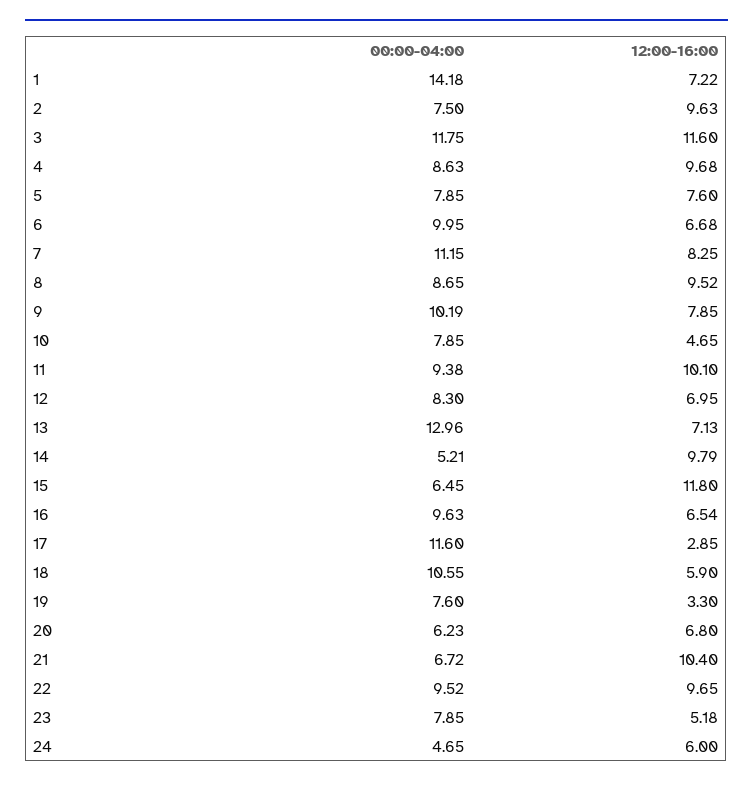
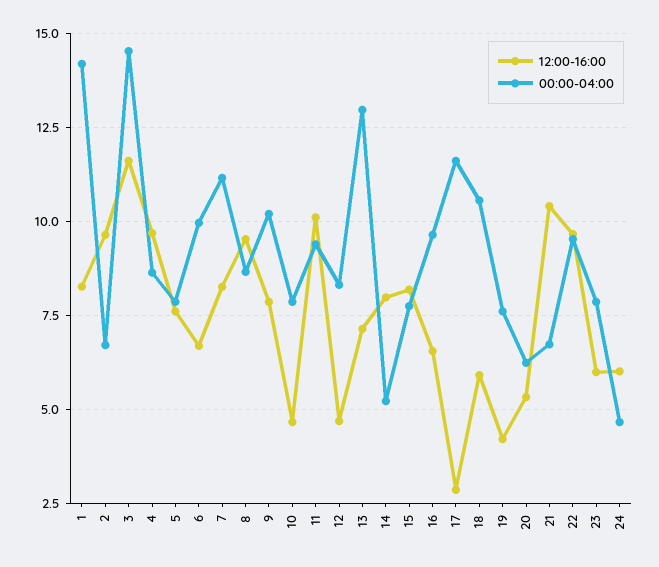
  {
    "00:00-04:00": {
      "1": 14.18,
-     "2": 7.5,
+     "2": 6.75,
-     "3": 11.75,
+     "3": 14.5,
      "4": 8.63,
      "5": 7.85,
      "6": 9.95,
      "7": 11.15,
      "8": 8.65,
      "9": 10.19,
      "10": 7.85,
      "11": 9.38,
      "12": 8.3,
      "13": 12.96,
      "14": 5.21,
-     "15": 6.45,
+     "15": 7.75,
      "16": 9.63,
      "17": 11.6,
      "18": 10.55,
      "19": 7.6,
      "20": 6.23,
      "21": 6.72,
      "22": 9.52,
      "23": 7.85,
      "24": 4.65
    },
    "12:00-16:00": {
-     "1": 7.22,
+     "1": 8.25,
      "2": 9.63,
      "3": 11.6,
      "4": 9.68,
      "5": 7.6,
      "6": 6.68,
      "7": 8.25,
      "8": 9.52,
      "9": 7.85,
      "10": 4.65,
      "11": 10.1,
-     "12": 6.95,
+     "12": 4.75,
      "13": 7.13,
-     "14": 9.79,
+     "14": 8,
-     "15": 11.8,
+     "15": 8.25,
      "16": 6.54,
      "17": 2.85,
      "18": 5.9,
-     "19": 3.3,
+     "19": 4.25,
-     "20": 6.8,
+     "20": 5.25,
      "21": 10.4,
      "22": 9.65,
-     "23": 5.18,
+     "23": 6,
      "24": 6
    }
  }

